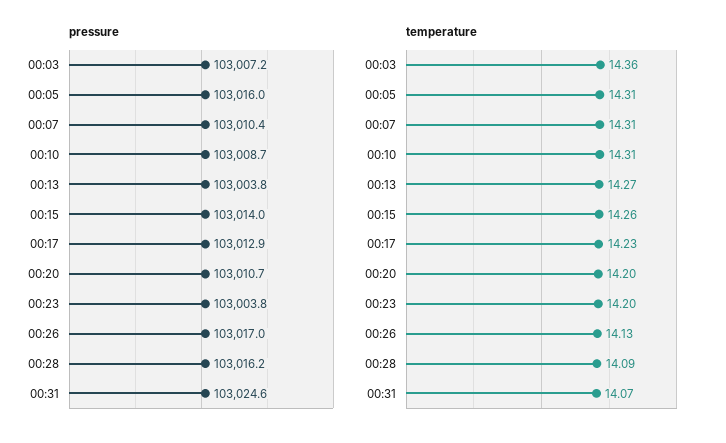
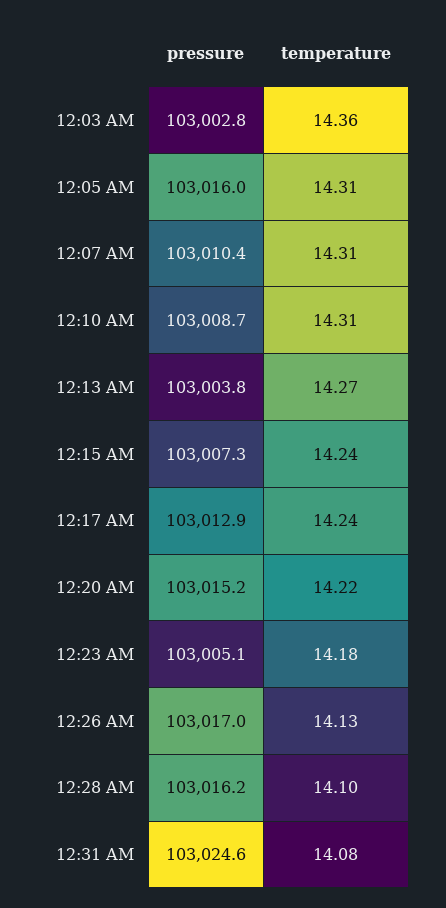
  {
    "pressure": {
-     "00:03": 103007.2,
+     "00:03": 103002.8,
      "00:05": 103016,
      "00:07": 103010.4,
      "00:10": 103008.7,
      "00:13": 103003.8,
-     "00:15": 103014,
+     "00:15": 103007.3,
      "00:17": 103012.9,
-     "00:20": 103010.7,
+     "00:20": 103015.2,
-     "00:23": 103003.8,
+     "00:23": 103005.1,
      "00:26": 103017,
      "00:28": 103016.2,
      "00:31": 103024.6
    },
    "temperature": {
      "00:03": 14.36,
      "00:05": 14.31,
      "00:07": 14.31,
      "00:10": 14.31,
      "00:13": 14.27,
-     "00:15": 14.26,
+     "00:15": 14.24,
-     "00:17": 14.23,
+     "00:17": 14.24,
-     "00:20": 14.2,
+     "00:20": 14.22,
-     "00:23": 14.2,
+     "00:23": 14.18,
      "00:26": 14.13,
-     "00:28": 14.09,
+     "00:28": 14.1,
-     "00:31": 14.07
+     "00:31": 14.08
    }
  }

